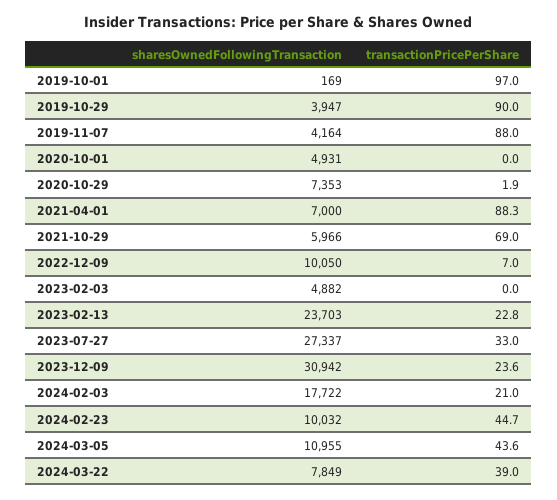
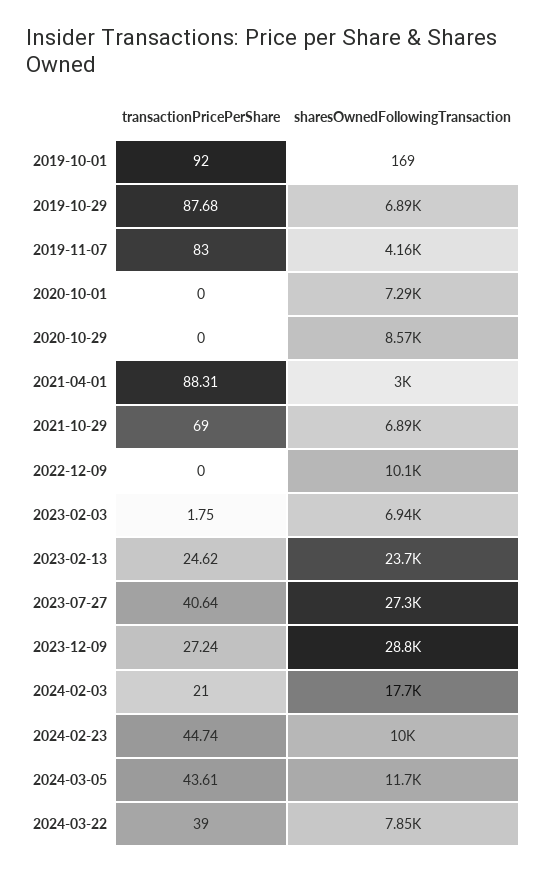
  {
    "sharesOwnedFollowingTransaction": {
      "2019-10-01": 169,
-     "2019-10-29": 3947,
+     "2019-10-29": 6890,
      "2019-11-07": 4164,
-     "2020-10-01": 4931,
+     "2020-10-01": 7290,
-     "2020-10-29": 7353,
+     "2020-10-29": 8570,
-     "2021-04-01": 7000,
+     "2021-04-01": 3000,
-     "2021-10-29": 5966,
+     "2021-10-29": 6890,
      "2022-12-09": 10050,
-     "2023-02-03": 4882,
+     "2023-02-03": 6940,
      "2023-02-13": 23703,
      "2023-07-27": 27337,
-     "2023-12-09": 30942,
+     "2023-12-09": 28800,
      "2024-02-03": 17722,
      "2024-02-23": 10032,
-     "2024-03-05": 10955,
+     "2024-03-05": 11700,
      "2024-03-22": 7849
    },
    "transactionPricePerShare": {
-     "2019-10-01": 97,
+     "2019-10-01": 92,
-     "2019-10-29": 90,
+     "2019-10-29": 87.68,
-     "2019-11-07": 88,
+     "2019-11-07": 83,
      "2020-10-01": 0,
-     "2020-10-29": 1.9,
+     "2020-10-29": 0,
      "2021-04-01": 88.31,
      "2021-10-29": 69,
-     "2022-12-09": 7,
+     "2022-12-09": 0,
-     "2023-02-03": 0,
+     "2023-02-03": 1.75,
-     "2023-02-13": 22.8,
+     "2023-02-13": 24.62,
-     "2023-07-27": 33,
+     "2023-07-27": 40.64,
-     "2023-12-09": 23.6,
+     "2023-12-09": 27.24,
      "2024-02-03": 21,
      "2024-02-23": 44.74,
      "2024-03-05": 43.61,
      "2024-03-22": 39
    }
  }

